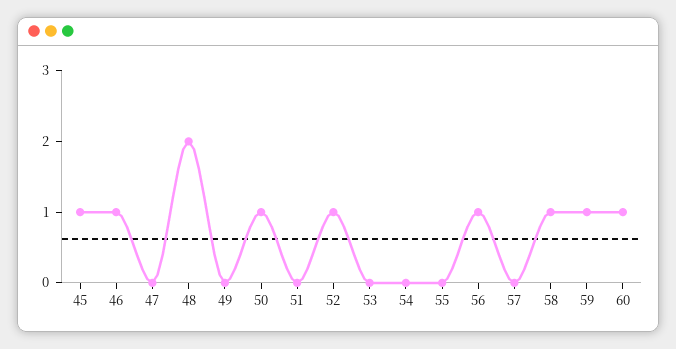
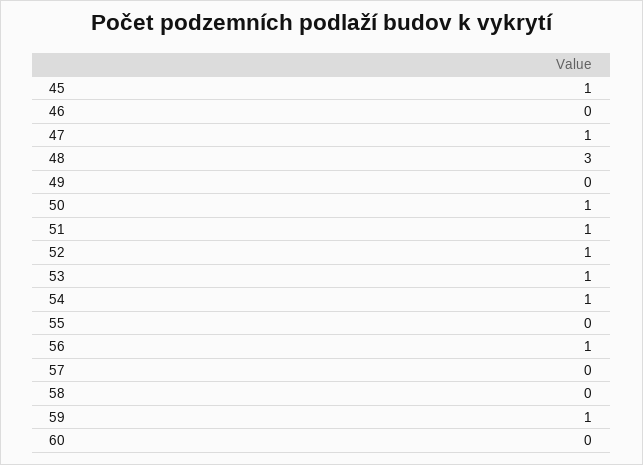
  {
    "45": 1,
-   "46": 1,
+   "46": 0,
-   "47": 0,
+   "47": 1,
-   "48": 2,
+   "48": 3,
    "49": 0,
    "50": 1,
-   "51": 0,
+   "51": 1,
    "52": 1,
-   "53": 0,
+   "53": 1,
-   "54": 0,
+   "54": 1,
    "55": 0,
    "56": 1,
    "57": 0,
-   "58": 1,
+   "58": 0,
    "59": 1,
-   "60": 1
+   "60": 0
  }

